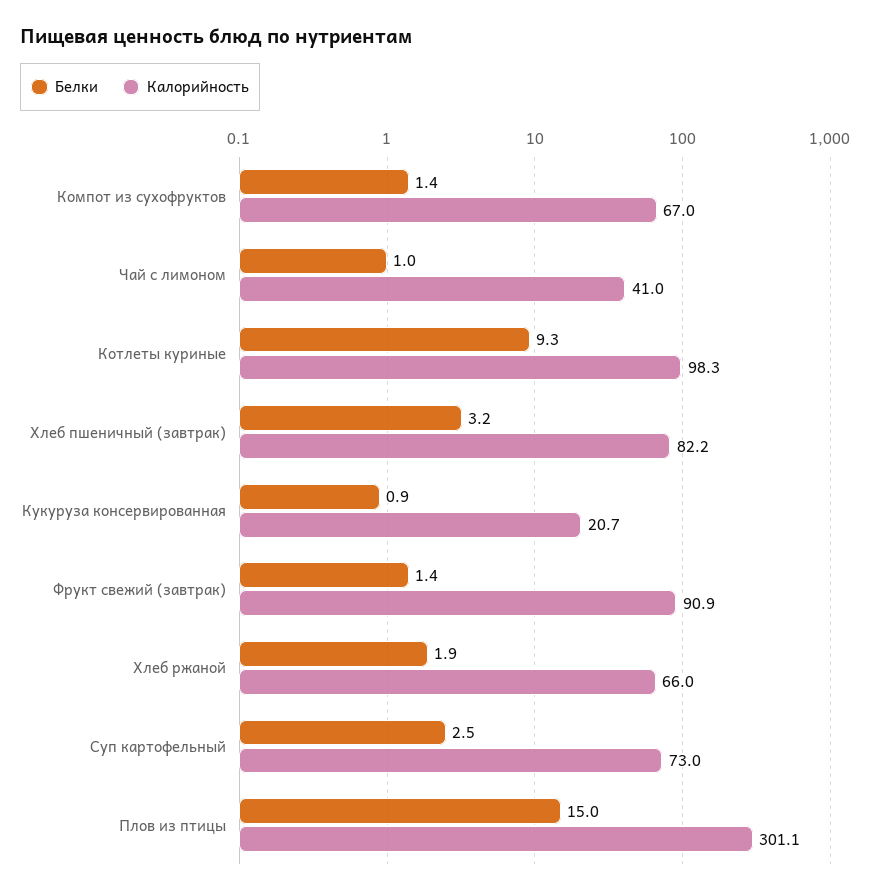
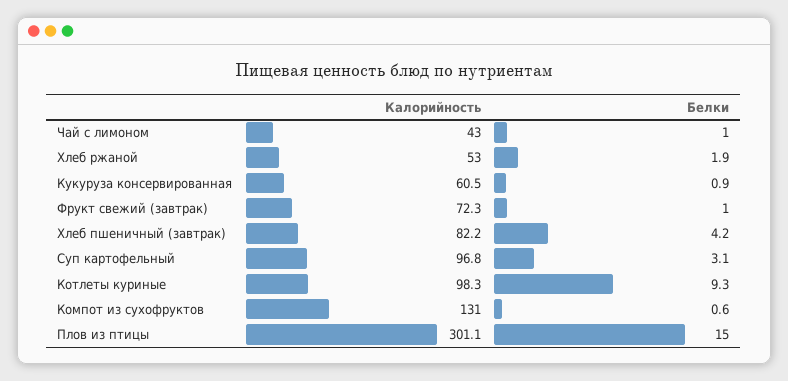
  {
    "Белки": {
-     "Компот из сухофруктов": 1.4,
+     "Компот из сухофруктов": 0.6,
      "Чай с лимоном": 1,
      "Котлеты куриные": 9.3,
-     "Хлеб пшеничный (завтрак)": 3.2,
+     "Хлеб пшеничный (завтрак)": 4.2,
      "Кукуруза консервированная": 0.9,
-     "Фрукт свежий (завтрак)": 1.4,
+     "Фрукт свежий (завтрак)": 1,
      "Хлеб ржаной": 1.9,
-     "Суп картофельный": 2.5,
+     "Суп картофельный": 3.1,
      "Плов из птицы": 15
    },
    "Калорийность": {
-     "Компот из сухофруктов": 67,
+     "Компот из сухофруктов": 131,
-     "Чай с лимоном": 41,
+     "Чай с лимоном": 43,
      "Котлеты куриные": 98.3,
      "Хлеб пшеничный (завтрак)": 82.2,
-     "Кукуруза консервированная": 20.7,
+     "Кукуруза консервированная": 60.5,
-     "Фрукт свежий (завтрак)": 90.9,
+     "Фрукт свежий (завтрак)": 72.3,
-     "Хлеб ржаной": 66,
+     "Хлеб ржаной": 53,
-     "Суп картофельный": 73,
+     "Суп картофельный": 96.8,
      "Плов из птицы": 301.1
    }
  }

